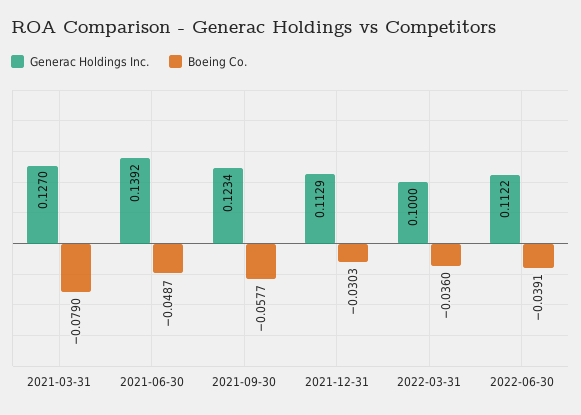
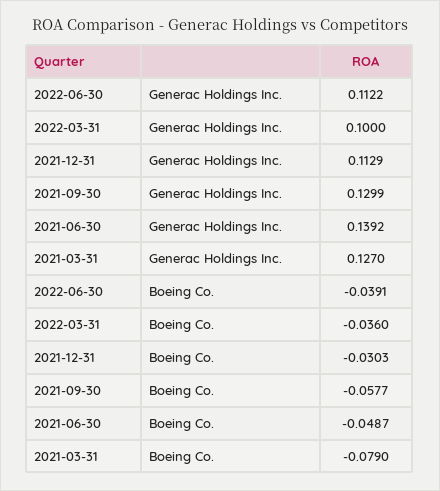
  {
    "Generac Holdings Inc.": {
      "2021-03-31": 0.127,
      "2021-06-30": 0.1392,
-     "2021-09-30": 0.1234,
+     "2021-09-30": 0.1299,
      "2021-12-31": 0.1129,
      "2022-03-31": 0.1,
      "2022-06-30": 0.1122
    },
    "Boeing Co.": {
      "2021-03-31": -0.079,
      "2021-06-30": -0.0487,
      "2021-09-30": -0.0577,
      "2021-12-31": -0.0303,
      "2022-03-31": -0.036,
      "2022-06-30": -0.0391
    }
  }

